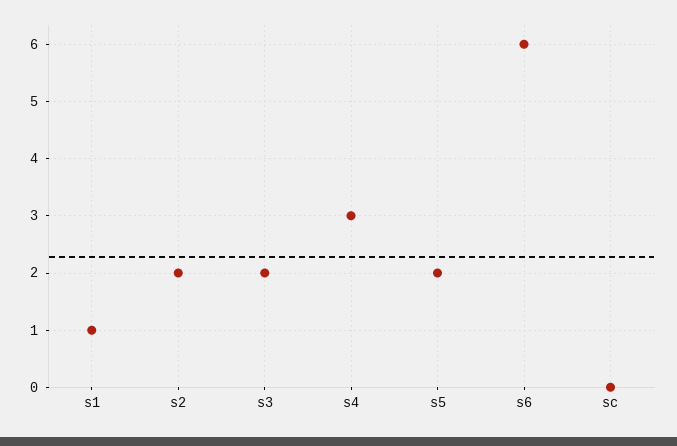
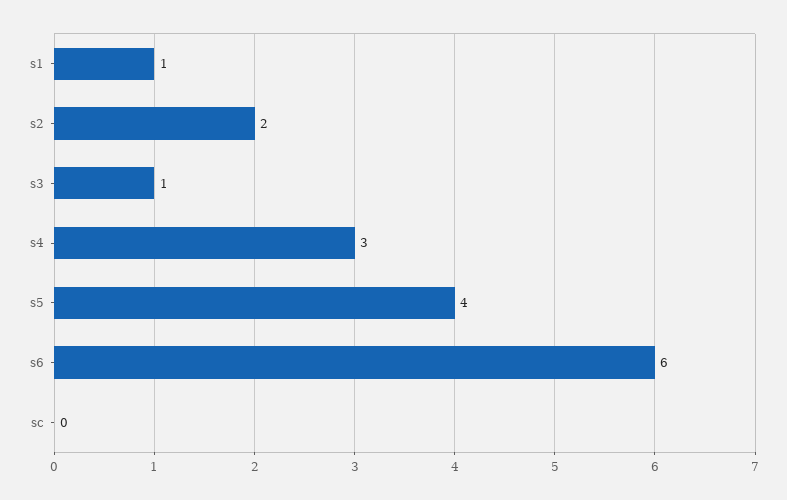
  {
    "s1": 1,
    "s2": 2,
-   "s3": 2,
+   "s3": 1,
    "s4": 3,
-   "s5": 2,
+   "s5": 4,
    "s6": 6,
    "sc": 0
  }

